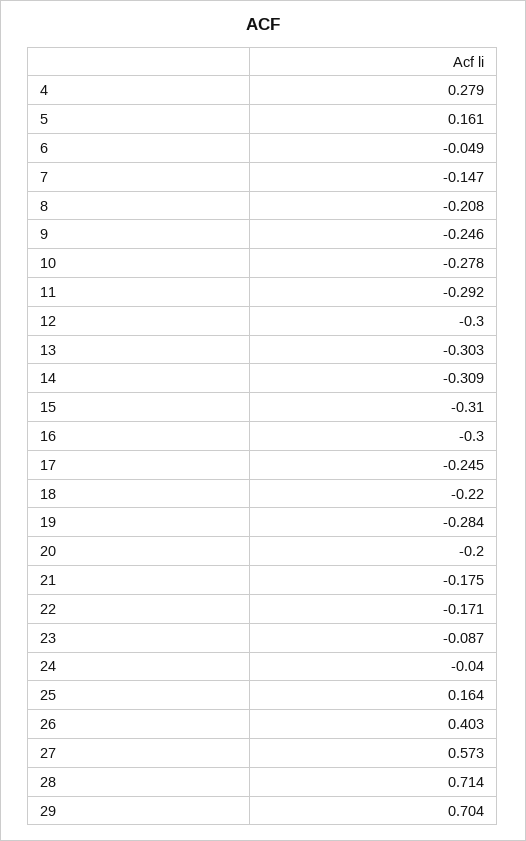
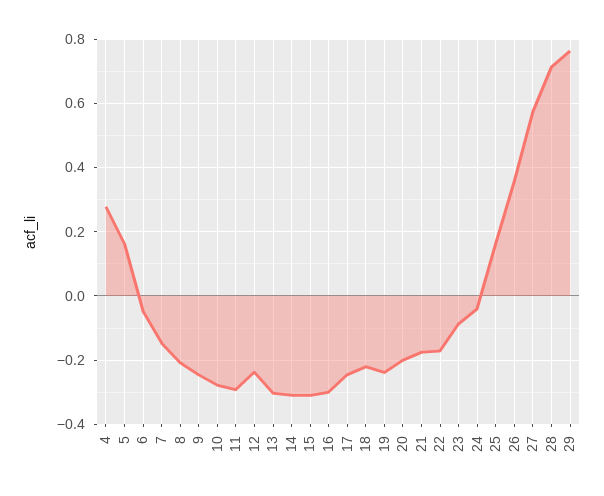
  {
    "4": 0.279,
    "5": 0.161,
    "6": -0.049,
    "7": -0.147,
    "8": -0.208,
    "9": -0.246,
    "10": -0.278,
    "11": -0.292,
-   "12": -0.3,
+   "12": -0.24,
    "13": -0.303,
    "14": -0.309,
    "15": -0.31,
    "16": -0.3,
    "17": -0.245,
    "18": -0.22,
-   "19": -0.284,
+   "19": -0.24,
    "20": -0.2,
    "21": -0.175,
    "22": -0.171,
    "23": -0.087,
    "24": -0.04,
    "25": 0.164,
-   "26": 0.403,
+   "26": 0.36,
    "27": 0.573,
    "28": 0.714,
-   "29": 0.704
+   "29": 0.76
  }

